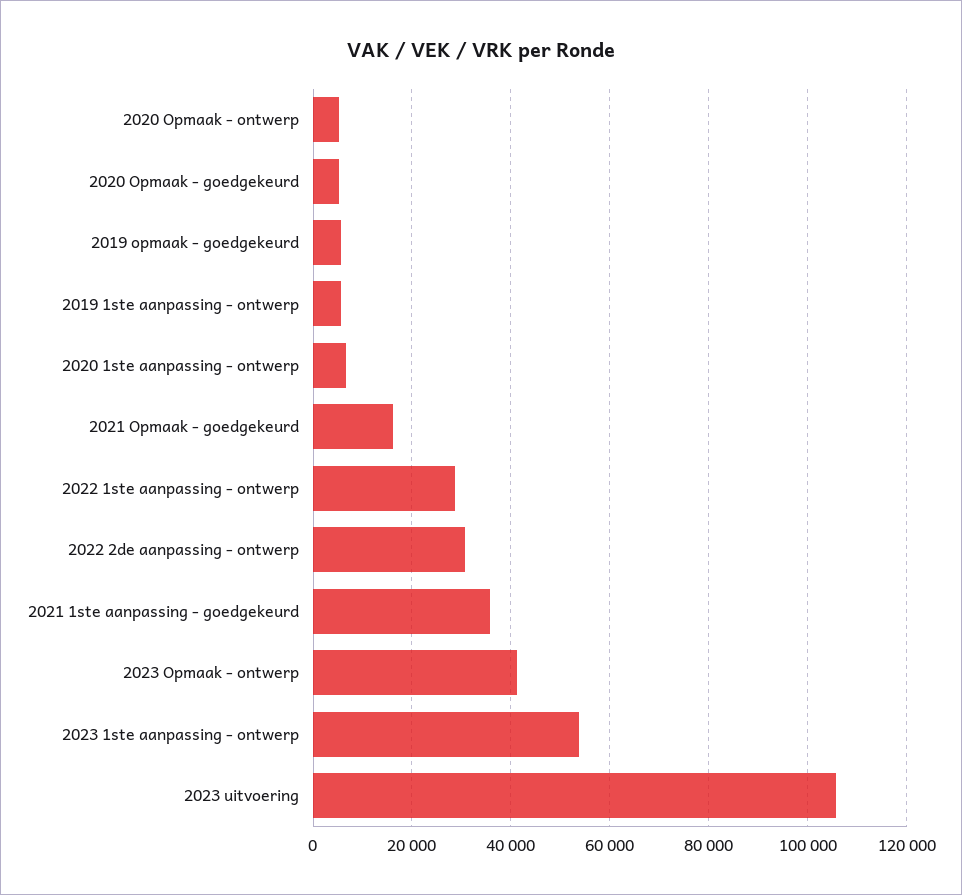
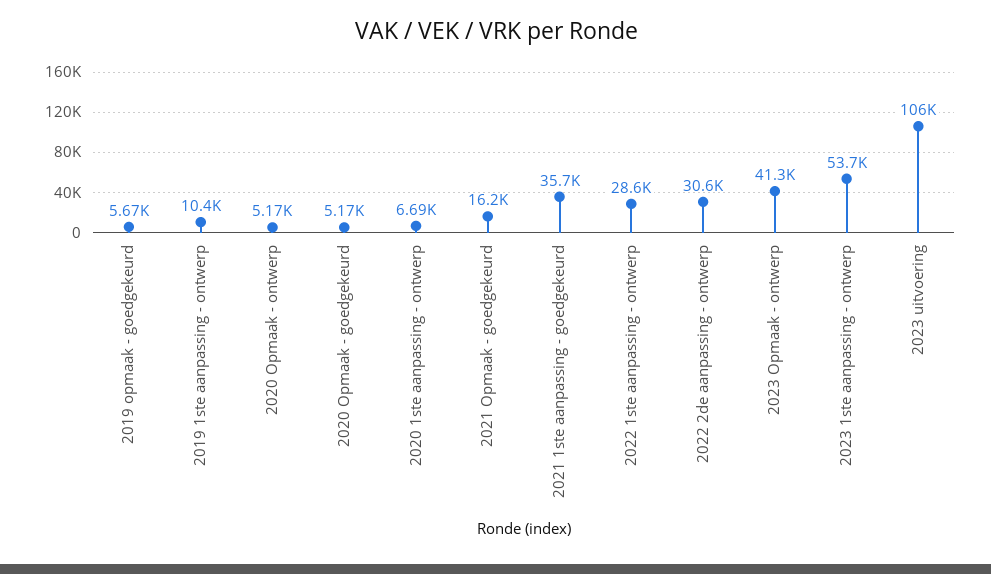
  {
    "2020 Opmaak - ontwerp": 5170,
    "2020 Opmaak - goedgekeurd": 5170,
    "2019 opmaak - goedgekeurd": 5670,
-   "2019 1ste aanpassing - ontwerp": 6000,
+   "2019 1ste aanpassing - ontwerp": 10400,
    "2020 1ste aanpassing - ontwerp": 6690,
    "2021 Opmaak - goedgekeurd": 16200,
    "2022 1ste aanpassing - ontwerp": 28600,
    "2022 2de aanpassing - ontwerp": 30600,
    "2021 1ste aanpassing - goedgekeurd": 35700,
    "2023 Opmaak - ontwerp": 41300,
    "2023 1ste aanpassing - ontwerp": 53700,
    "2023 uitvoering": 106000
  }

